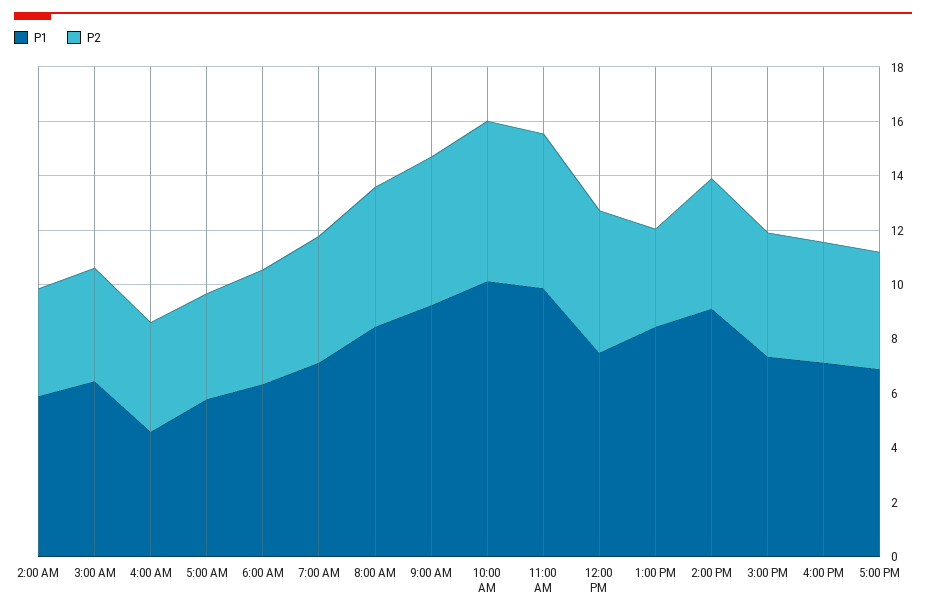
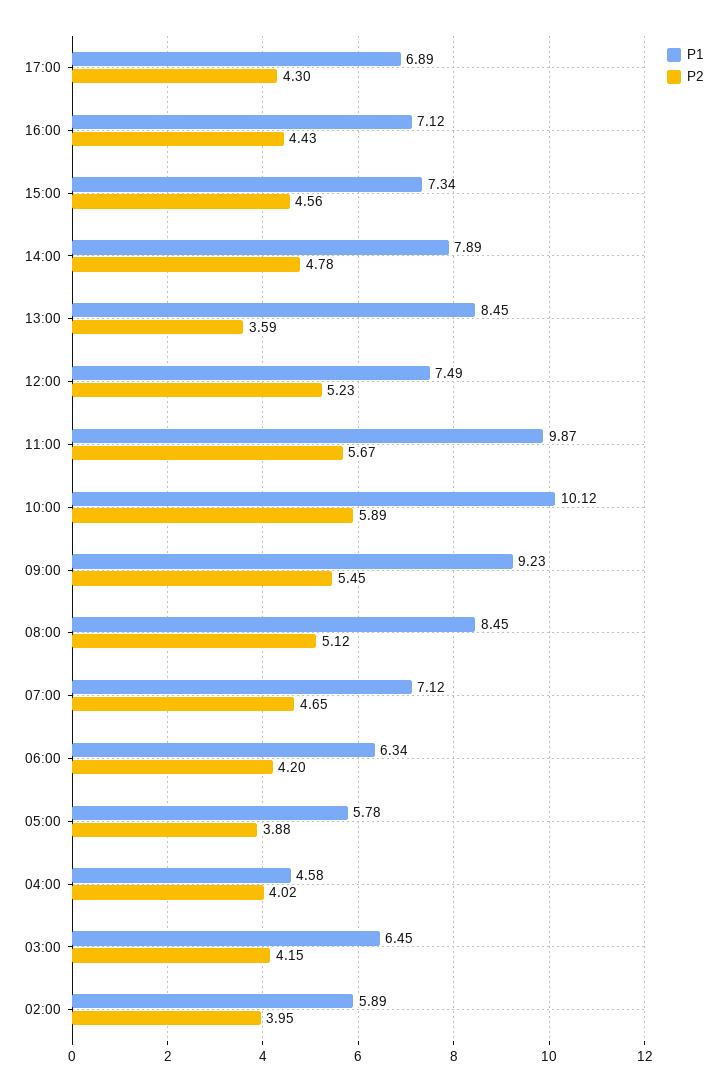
  {
    "P1": {
      "2:00 AM": 5.89,
      "3:00 AM": 6.45,
      "4:00 AM": 4.58,
      "5:00 AM": 5.78,
      "6:00 AM": 6.34,
      "7:00 AM": 7.12,
      "8:00 AM": 8.45,
      "9:00 AM": 9.23,
      "10:00 AM": 10.12,
      "11:00 AM": 9.87,
      "12:00 PM": 7.49,
      "1:00 PM": 8.45,
-     "2:00 PM": 9,
+     "2:00 PM": 7.89,
      "3:00 PM": 7.34,
      "4:00 PM": 7.12,
      "5:00 PM": 6.89
    },
    "P2": {
      "2:00 AM": 3.95,
      "3:00 AM": 4.15,
      "4:00 AM": 4.02,
      "5:00 AM": 3.88,
      "6:00 AM": 4.2,
      "7:00 AM": 4.65,
      "8:00 AM": 5.12,
      "9:00 AM": 5.45,
      "10:00 AM": 5.89,
      "11:00 AM": 5.67,
      "12:00 PM": 5.23,
      "1:00 PM": 3.59,
      "2:00 PM": 4.78,
      "3:00 PM": 4.56,
      "4:00 PM": 4.43,
      "5:00 PM": 4.3
    }
  }

